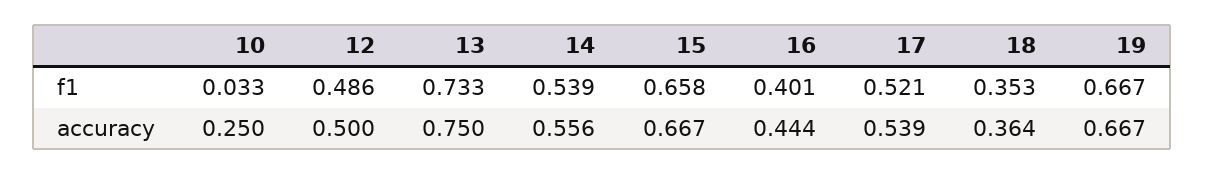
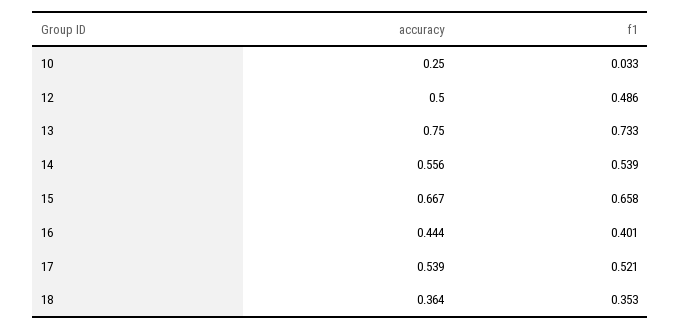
  {
    "10": {
      "f1": 0.033,
      "accuracy": 0.25
    },
    "12": {
      "f1": 0.486,
      "accuracy": 0.5
    },
    "13": {
      "f1": 0.733,
      "accuracy": 0.75
    },
    "14": {
      "f1": 0.539,
      "accuracy": 0.556
    },
    "15": {
      "f1": 0.658,
      "accuracy": 0.667
    },
    "16": {
      "f1": 0.401,
      "accuracy": 0.444
    },
    "17": {
      "f1": 0.521,
      "accuracy": 0.539
    },
    "18": {
      "f1": 0.353,
      "accuracy": 0.364
-   },
+   }
-   "19": {
-     "f1": 0.667,
-     "accuracy": 0.667
-   }
  }

